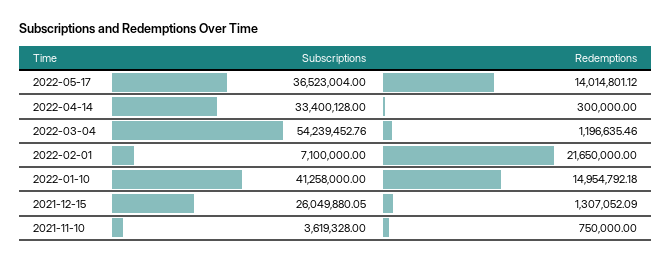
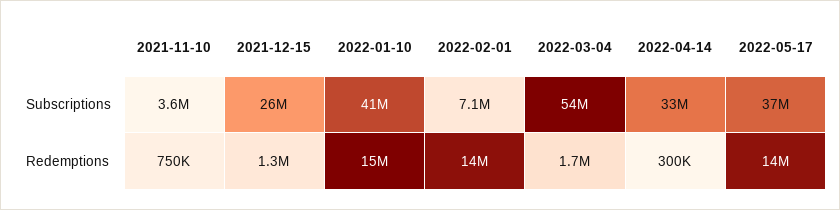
  {
    "Subscriptions": {
      "2022-05-17": 36523004,
      "2022-04-14": 33400128,
      "2022-03-04": 54239452.76,
      "2022-02-01": 7100000,
      "2022-01-10": 41258000,
      "2021-12-15": 26049880.05,
      "2021-11-10": 3619328
    },
    "Redemptions": {
      "2022-05-17": 14014801.12,
      "2022-04-14": 300000,
-     "2022-03-04": 1196635.46,
+     "2022-03-04": 1700000,
-     "2022-02-01": 21650000,
+     "2022-02-01": 14000000,
      "2022-01-10": 14954792.18,
      "2021-12-15": 1307052.09,
      "2021-11-10": 750000
    }
  }

